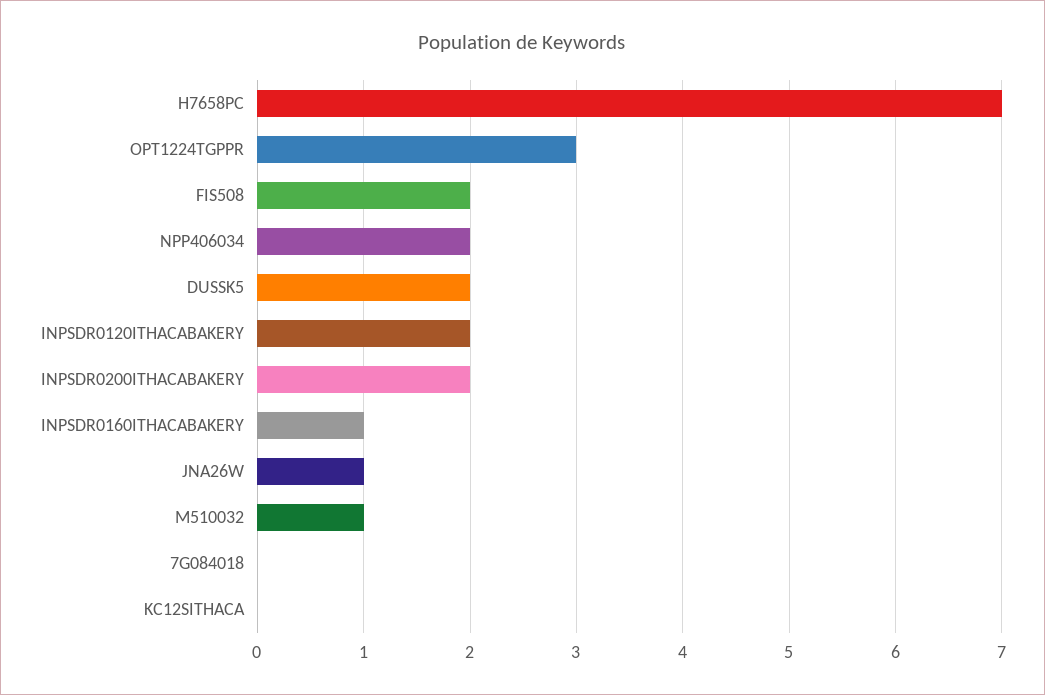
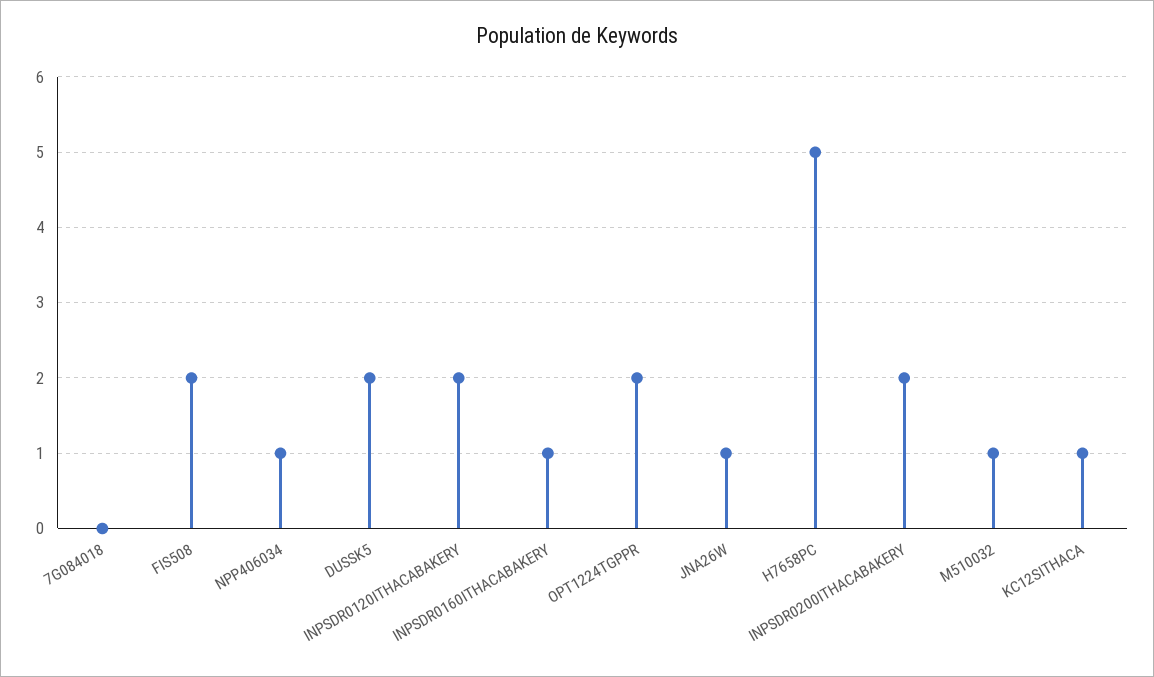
  {
-   "H7658PC": 7,
+   "H7658PC": 5,
-   "OPT1224TGPPR": 3,
+   "OPT1224TGPPR": 2,
    "FIS508": 2,
-   "NPP406034": 2,
+   "NPP406034": 1,
    "DUSSK5": 2,
    "INPSDR0120ITHACABAKERY": 2,
    "INPSDR0200ITHACABAKERY": 2,
    "INPSDR0160ITHACABAKERY": 1,
    "JNA26W": 1,
    "M510032": 1,
    "7G084018": 0,
-   "KC12SITHACA": 0
+   "KC12SITHACA": 1
  }

